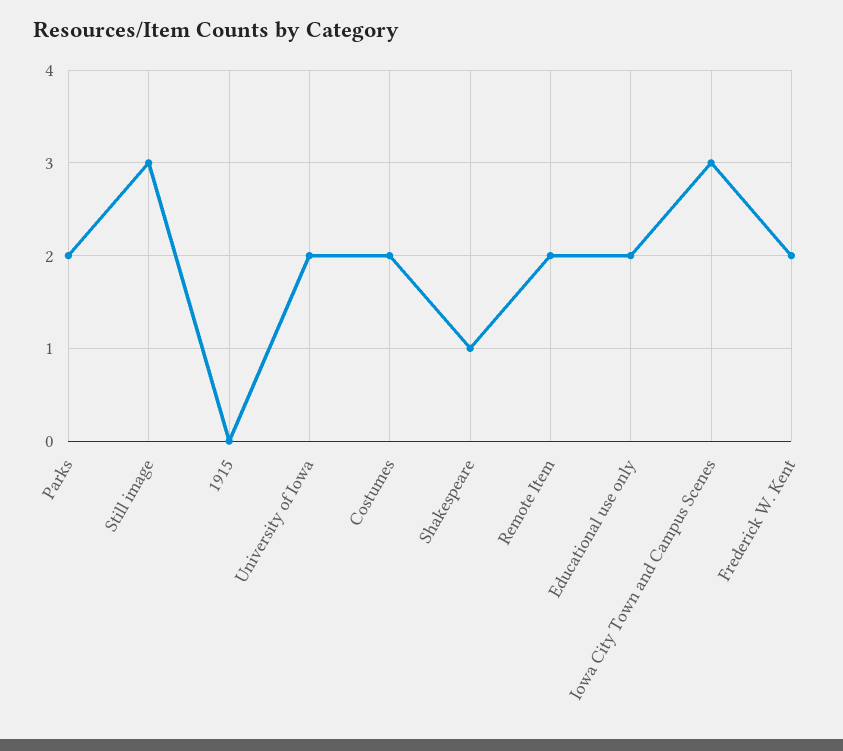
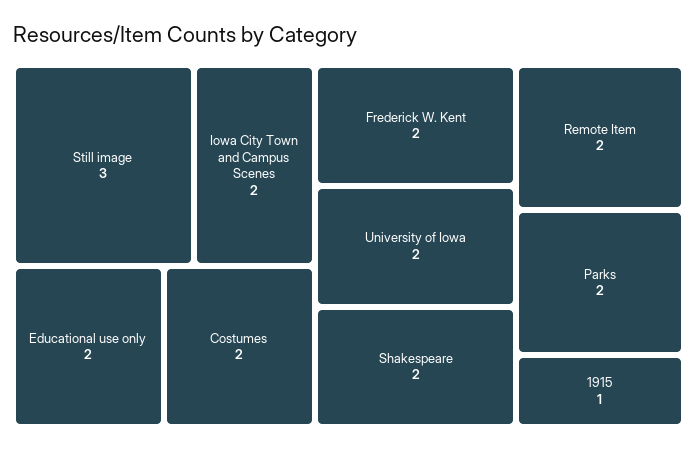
  {
    "Parks": 2,
    "Still image": 3,
-   "1915": 0,
+   "1915": 1,
    "University of Iowa": 2,
    "Costumes": 2,
-   "Shakespeare": 1,
+   "Shakespeare": 2,
    "Remote Item": 2,
    "Educational use only": 2,
-   "Iowa City Town and Campus Scenes": 3,
+   "Iowa City Town and Campus Scenes": 2,
    "Frederick W. Kent": 2
  }

